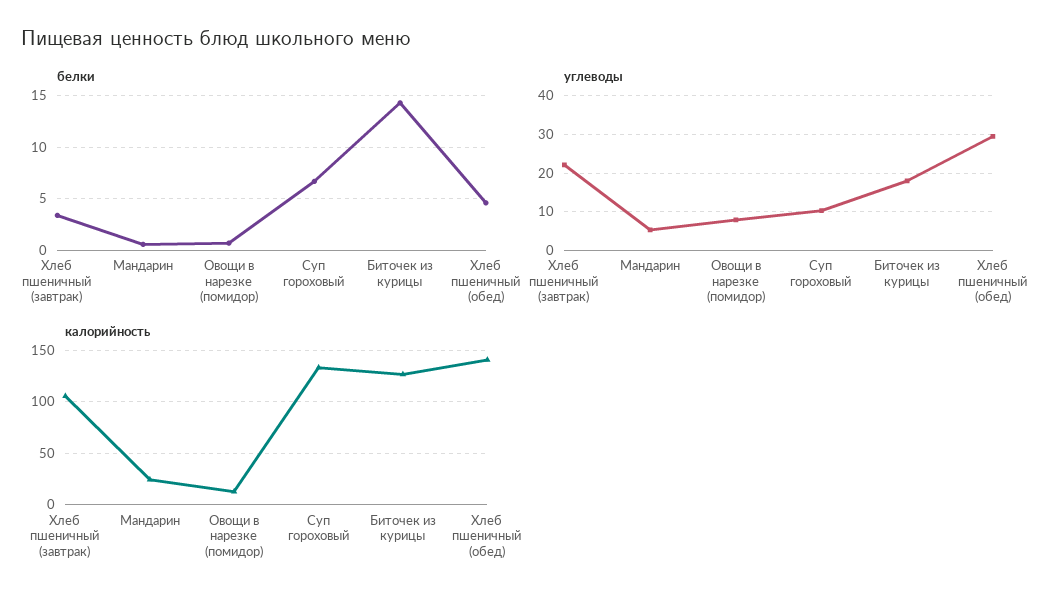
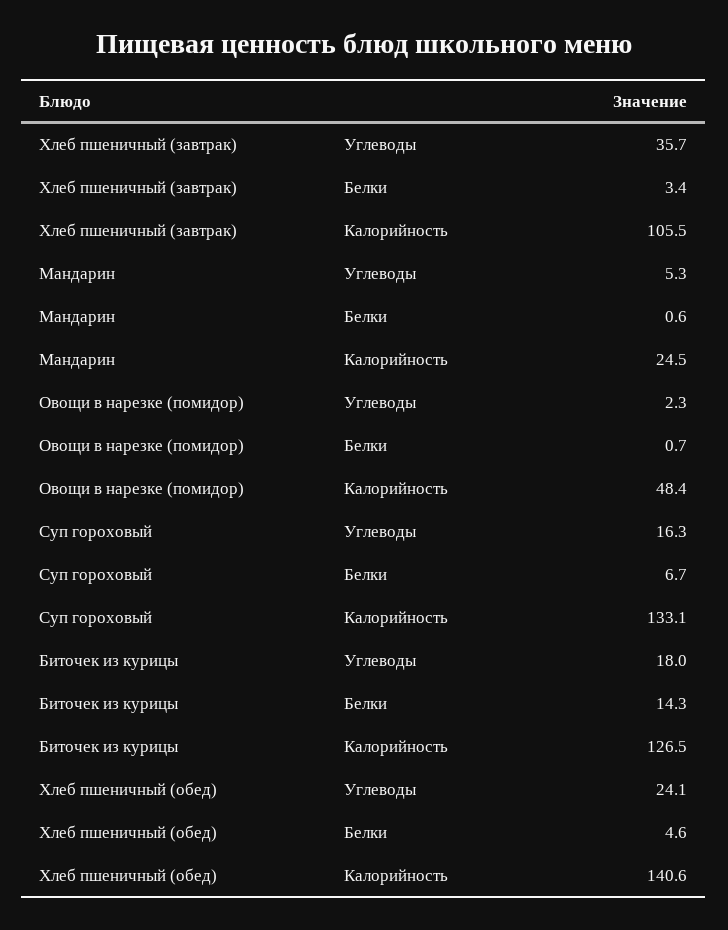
  {
    "белки": {
      "Хлеб пшеничный (завтрак)": 3.4,
      "Мандарин": 0.6,
      "Овощи в нарезке (помидор)": 0.7,
      "Суп гороховый": 6.7,
      "Биточек из курицы": 14.3,
      "Хлеб пшеничный (обед)": 4.6
    },
    "углеводы": {
-     "Хлеб пшеничный (завтрак)": 22,
+     "Хлеб пшеничный (завтрак)": 35.7,
      "Мандарин": 5.3,
-     "Овощи в нарезке (помидор)": 8,
+     "Овощи в нарезке (помидор)": 2.3,
-     "Суп гороховый": 10,
+     "Суп гороховый": 16.3,
      "Биточек из курицы": 18,
-     "Хлеб пшеничный (обед)": 30
+     "Хлеб пшеничный (обед)": 24.1
    },
    "калорийность": {
      "Хлеб пшеничный (завтрак)": 105.5,
      "Мандарин": 24.5,
-     "Овощи в нарезке (помидор)": 10,
+     "Овощи в нарезке (помидор)": 48.4,
      "Суп гороховый": 133.1,
      "Биточек из курицы": 126.5,
      "Хлеб пшеничный (обед)": 140.6
    }
  }

